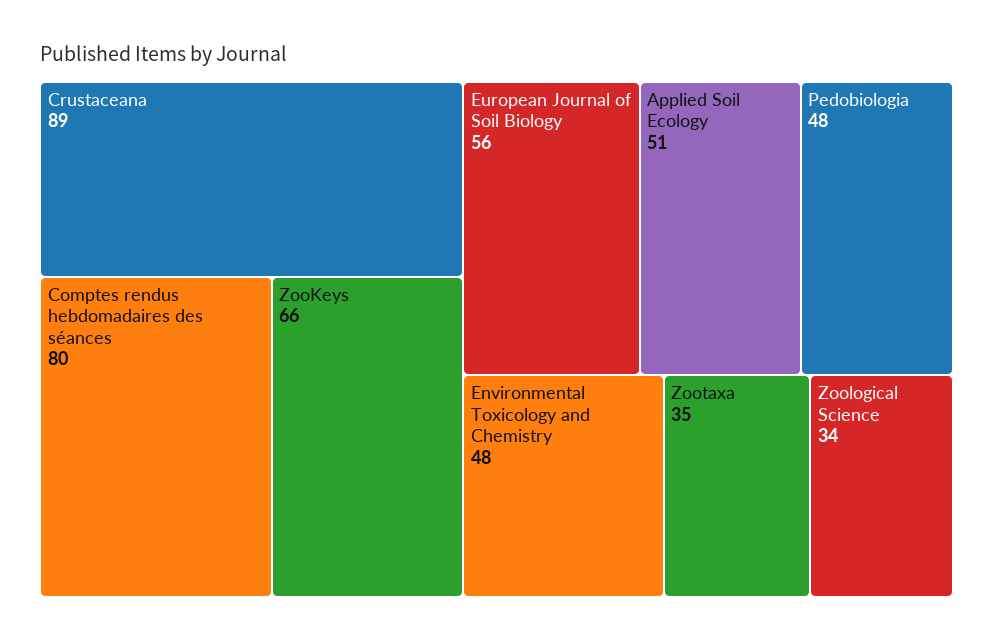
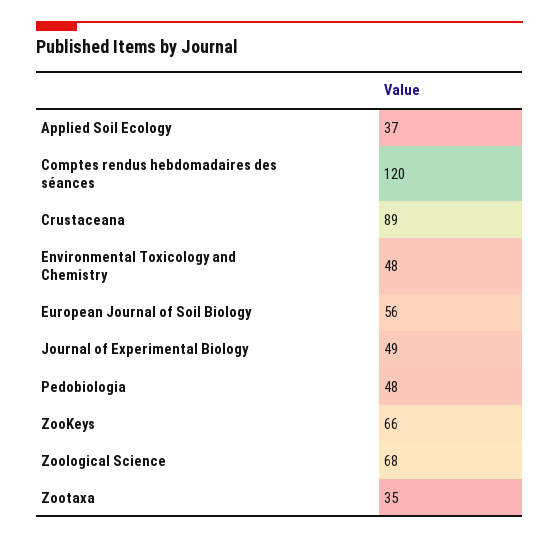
  {
    "Crustaceana": 89,
-   "Comptes rendus hebdomadaires des séances": 80,
+   "Comptes rendus hebdomadaires des séances": 120,
    "ZooKeys": 66,
    "European Journal of Soil Biology": 56,
-   "Applied Soil Ecology": 51,
+   "Applied Soil Ecology": 37,
    "Pedobiologia": 48,
    "Environmental Toxicology and Chemistry": 48,
    "Zootaxa": 35,
-   "Zoological Science": 34
+   "Zoological Science": 68,
+   "Journal of Experimental Biology": 49
  }

